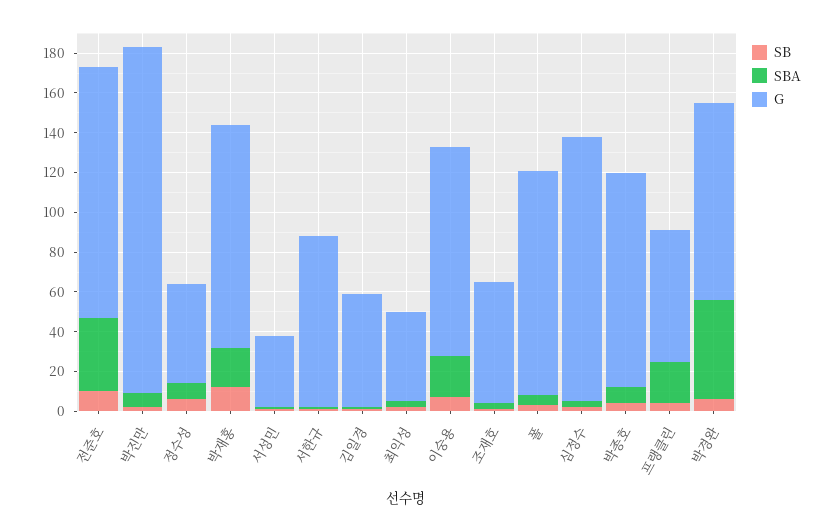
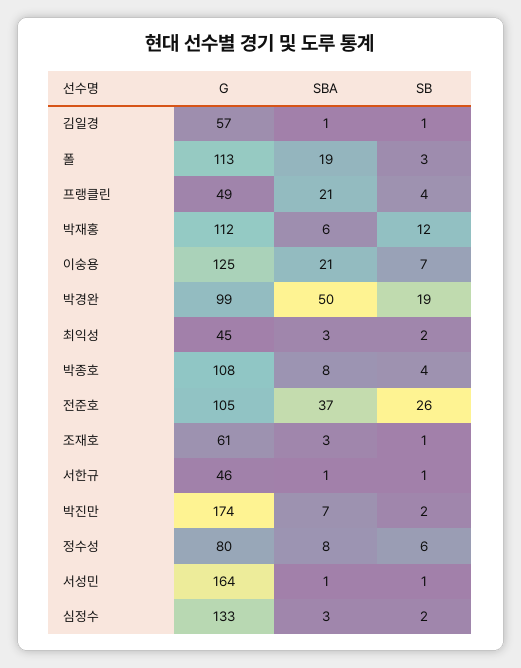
  {
    "SB": {
-     "전준호": 10,
+     "전준호": 26,
      "박진만": 2,
      "정수성": 6,
      "박재홍": 12,
      "서성민": 1,
      "서한규": 1,
      "김일경": 1,
      "최익성": 2,
      "이숭용": 7,
      "조재호": 1,
      "폴": 3,
      "심정수": 2,
      "박종호": 4,
      "프랭클린": 4,
-     "박경완": 5
+     "박경완": 19
    },
    "SBA": {
      "전준호": 37,
      "박진만": 7,
      "정수성": 8,
-     "박재홍": 20,
+     "박재홍": 6,
      "서성민": 1,
      "서한규": 1,
      "김일경": 1,
      "최익성": 3,
      "이숭용": 21,
      "조재호": 3,
-     "폴": 5,
+     "폴": 19,
      "심정수": 3,
      "박종호": 8,
      "프랭클린": 21,
      "박경완": 50
    },
    "G": {
-     "전준호": 125,
+     "전준호": 105,
      "박진만": 174,
-     "정수성": 50,
+     "정수성": 80,
      "박재홍": 112,
-     "서성민": 35,
+     "서성민": 164,
-     "서한규": 85,
+     "서한규": 46,
      "김일경": 57,
      "최익성": 45,
-     "이숭용": 105,
+     "이숭용": 125,
      "조재호": 61,
      "폴": 113,
      "심정수": 133,
      "박종호": 108,
-     "프랭클린": 65,
+     "프랭클린": 49,
      "박경완": 99
    }
  }

